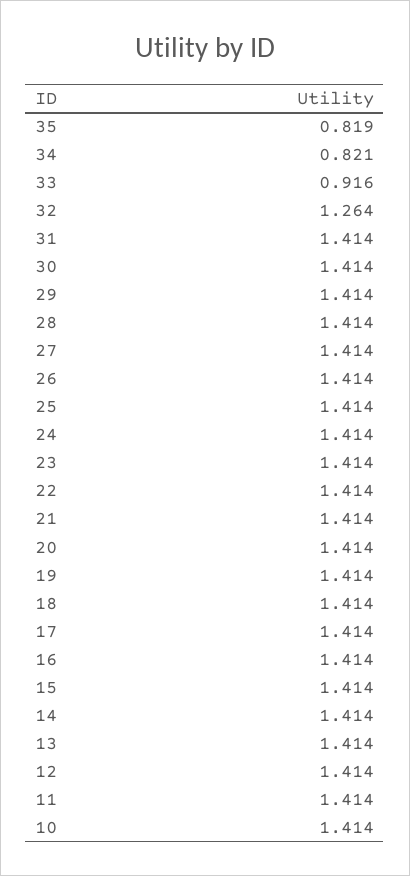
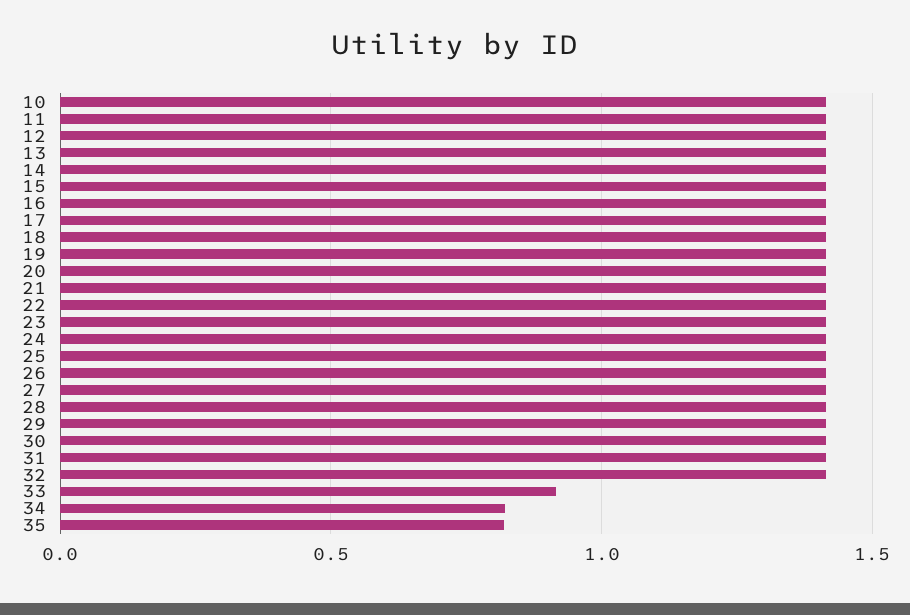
  {
    "35": 0.819,
    "34": 0.821,
    "33": 0.916,
-   "32": 1.264,
+   "32": 1.4,
    "31": 1.414,
    "30": 1.414,
    "29": 1.414,
    "28": 1.414,
    "27": 1.414,
    "26": 1.414,
    "25": 1.414,
    "24": 1.414,
    "23": 1.414,
    "22": 1.414,
    "21": 1.414,
    "20": 1.414,
    "19": 1.414,
    "18": 1.414,
    "17": 1.414,
    "16": 1.414,
    "15": 1.414,
    "14": 1.414,
    "13": 1.414,
    "12": 1.414,
    "11": 1.414,
    "10": 1.414
  }

